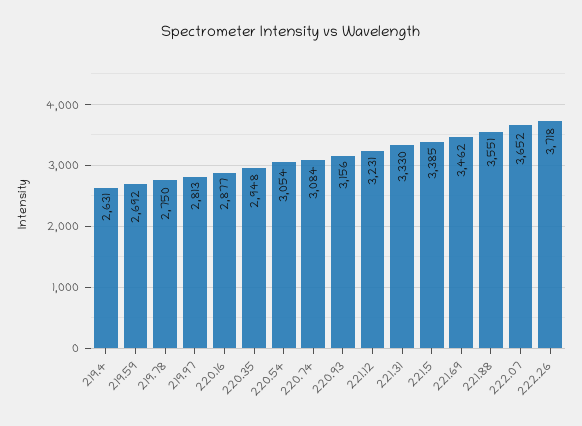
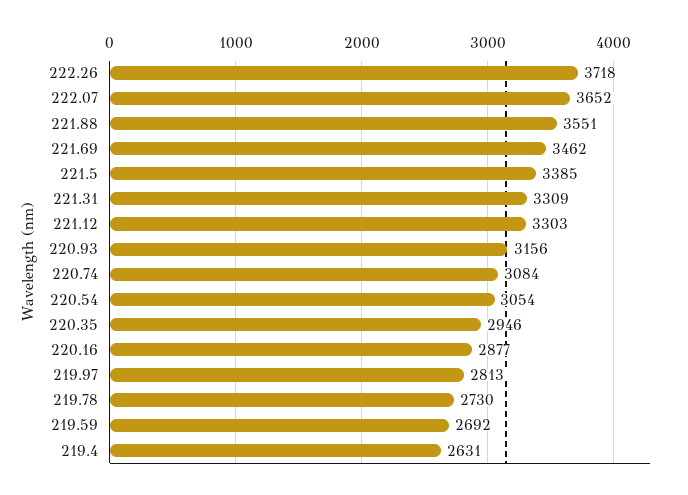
  {
    "219.4": 2631,
    "219.59": 2692,
-   "219.78": 2750,
+   "219.78": 2730,
    "219.97": 2813,
    "220.16": 2877,
-   "220.35": 2948,
+   "220.35": 2946,
    "220.54": 3054,
    "220.74": 3084,
    "220.93": 3156,
-   "221.12": 3231,
+   "221.12": 3303,
-   "221.31": 3330,
+   "221.31": 3309,
    "221.5": 3385,
    "221.69": 3462,
    "221.88": 3551,
    "222.07": 3652,
    "222.26": 3718
  }

